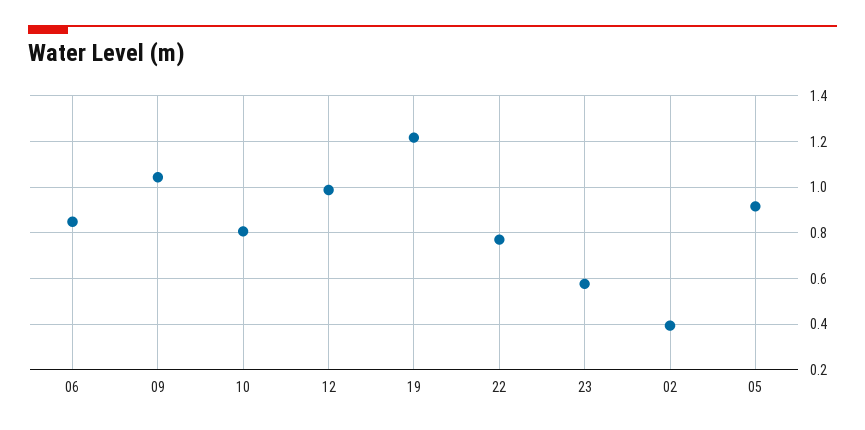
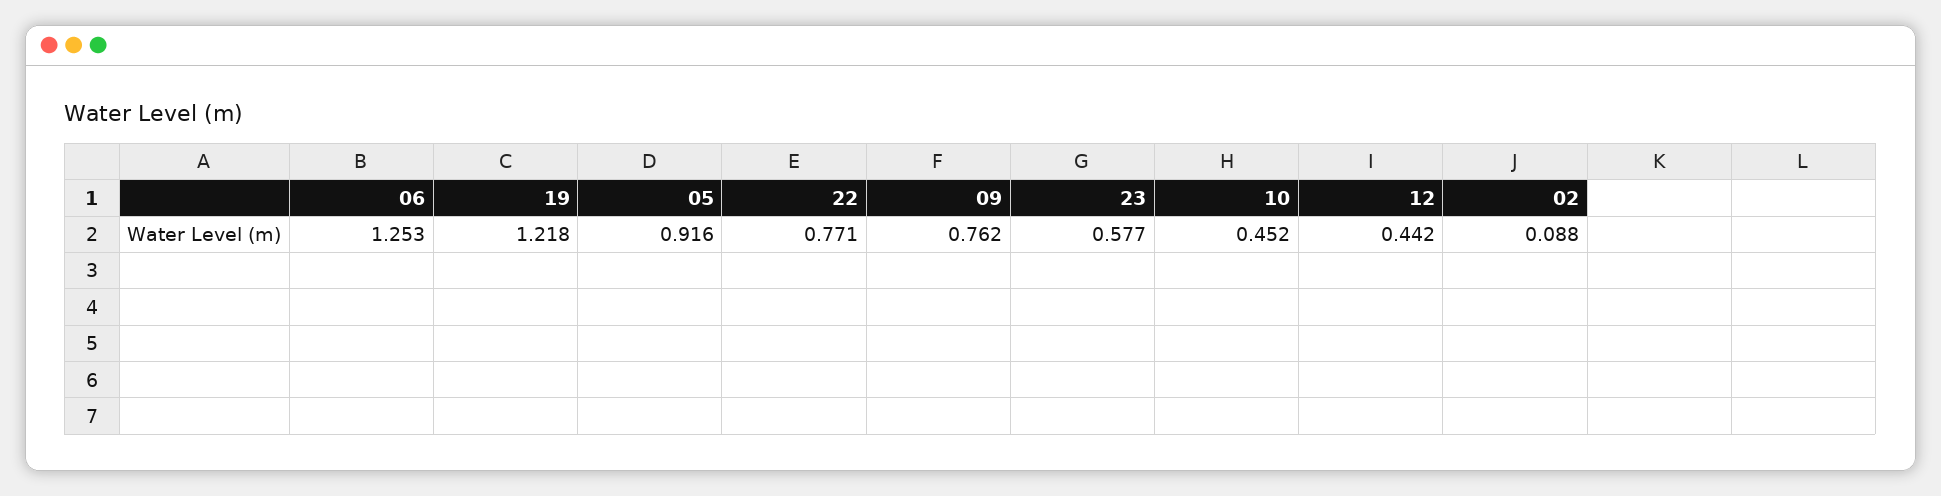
  {
-   "06": 0.85,
+   "06": 1.253,
-   "09": 1.05,
+   "09": 0.762,
-   "10": 0.8,
+   "10": 0.452,
-   "12": 1,
+   "12": 0.442,
    "19": 1.218,
    "22": 0.771,
    "23": 0.577,
-   "02": 0.4,
+   "02": 0.088,
    "05": 0.916
  }

